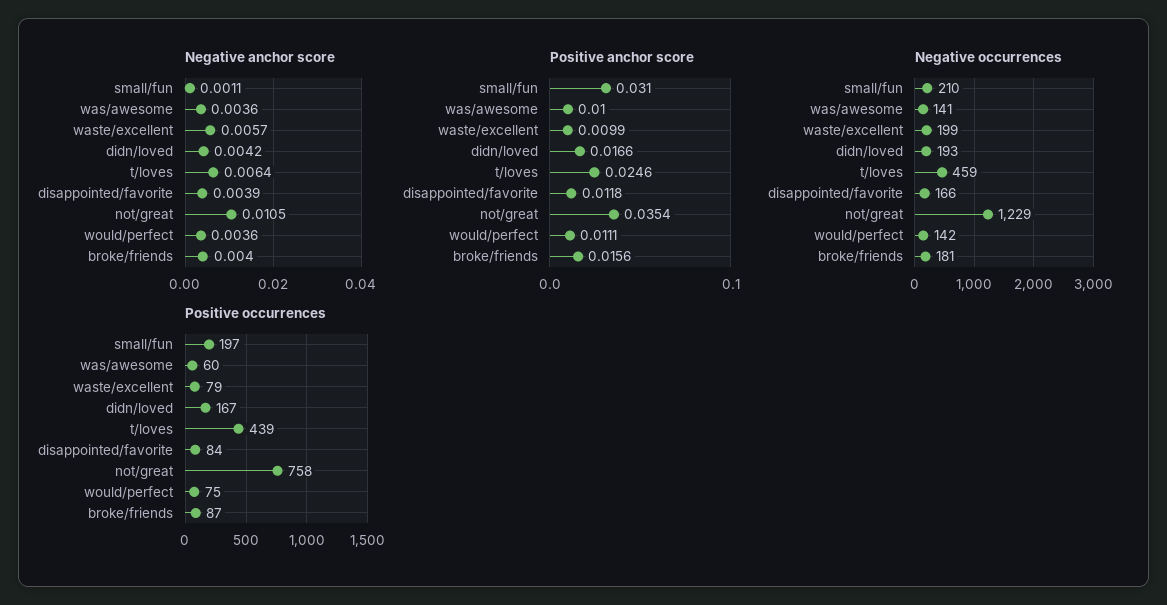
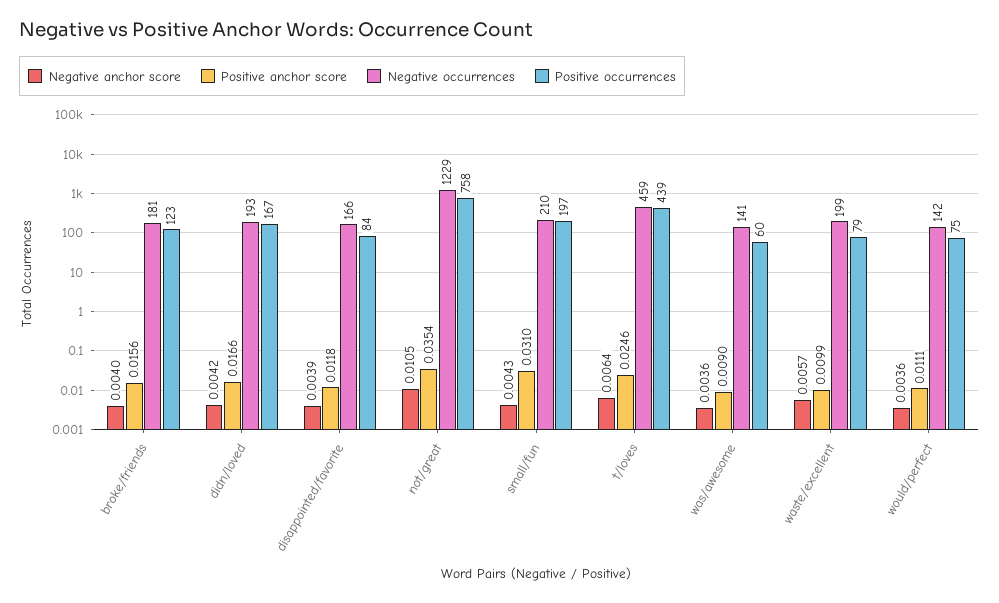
  {
    "Negative anchor score": {
-     "small/fun": 0.0011,
+     "small/fun": 0.0043,
      "was/awesome": 0.0036,
      "waste/excellent": 0.0057,
      "didn/loved": 0.0042,
      "t/loves": 0.0064,
      "disappointed/favorite": 0.0039,
      "not/great": 0.0105,
      "would/perfect": 0.0036,
      "broke/friends": 0.004
    },
    "Positive anchor score": {
      "small/fun": 0.031,
-     "was/awesome": 0.01,
+     "was/awesome": 0.009,
      "waste/excellent": 0.0099,
      "didn/loved": 0.0166,
      "t/loves": 0.0246,
      "disappointed/favorite": 0.0118,
      "not/great": 0.0354,
      "would/perfect": 0.0111,
      "broke/friends": 0.0156
    },
    "Negative occurrences": {
      "small/fun": 210,
      "was/awesome": 141,
      "waste/excellent": 199,
      "didn/loved": 193,
      "t/loves": 459,
      "disappointed/favorite": 166,
      "not/great": 1229,
      "would/perfect": 142,
      "broke/friends": 181
    },
    "Positive occurrences": {
      "small/fun": 197,
      "was/awesome": 60,
      "waste/excellent": 79,
      "didn/loved": 167,
      "t/loves": 439,
      "disappointed/favorite": 84,
      "not/great": 758,
      "would/perfect": 75,
-     "broke/friends": 87
+     "broke/friends": 123
    }
  }

